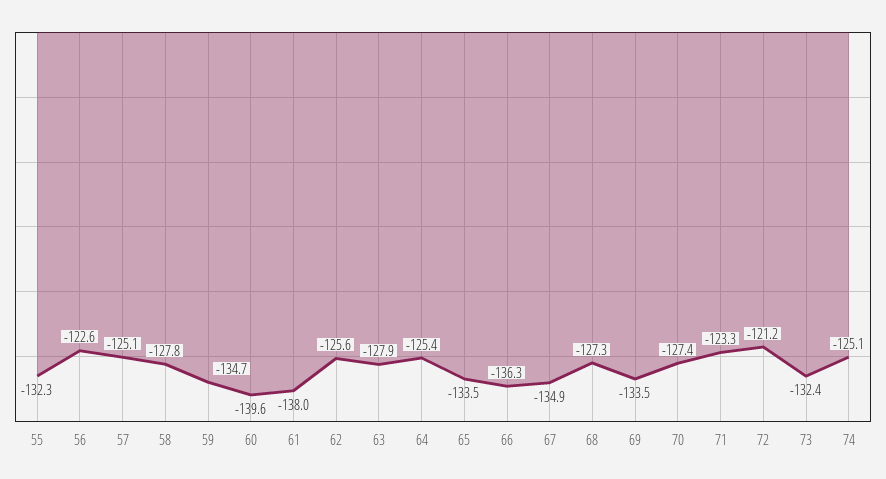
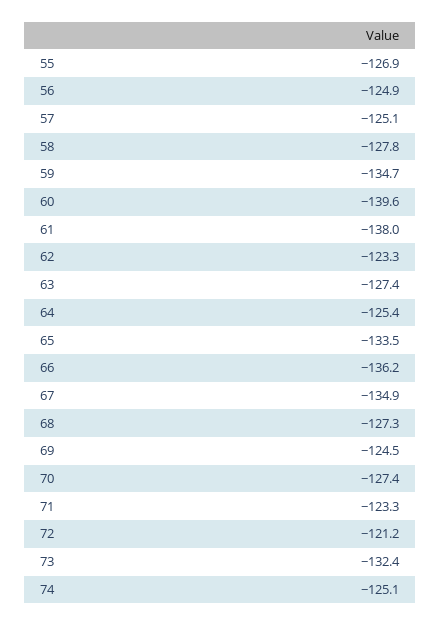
  {
-   "55": -132.3,
+   "55": -126.9,
-   "56": -122.6,
+   "56": -124.9,
    "57": -125.1,
    "58": -127.8,
    "59": -134.7,
    "60": -139.6,
    "61": -138,
-   "62": -125.6,
+   "62": -123.3,
-   "63": -127.9,
+   "63": -127.4,
    "64": -125.4,
    "65": -133.5,
-   "66": -136.3,
+   "66": -136.2,
    "67": -134.9,
    "68": -127.3,
-   "69": -133.5,
+   "69": -124.5,
    "70": -127.4,
    "71": -123.3,
    "72": -121.2,
    "73": -132.4,
    "74": -125.1
  }

